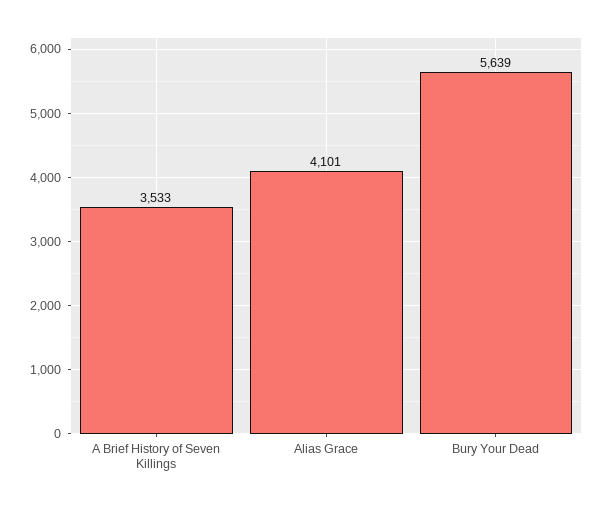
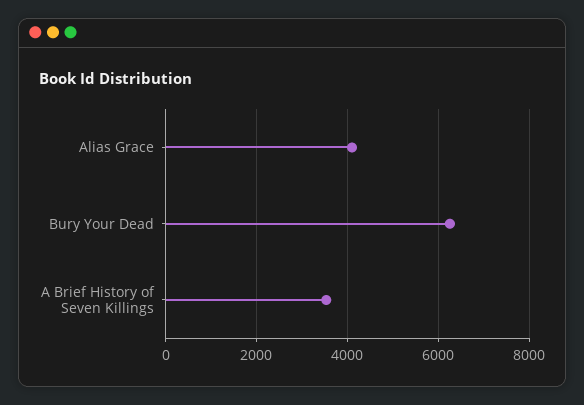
  {
    "A Brief History of Seven Killings": 3533,
    "Alias Grace": 4101,
-   "Bury Your Dead": 5639
+   "Bury Your Dead": 6200
  }

